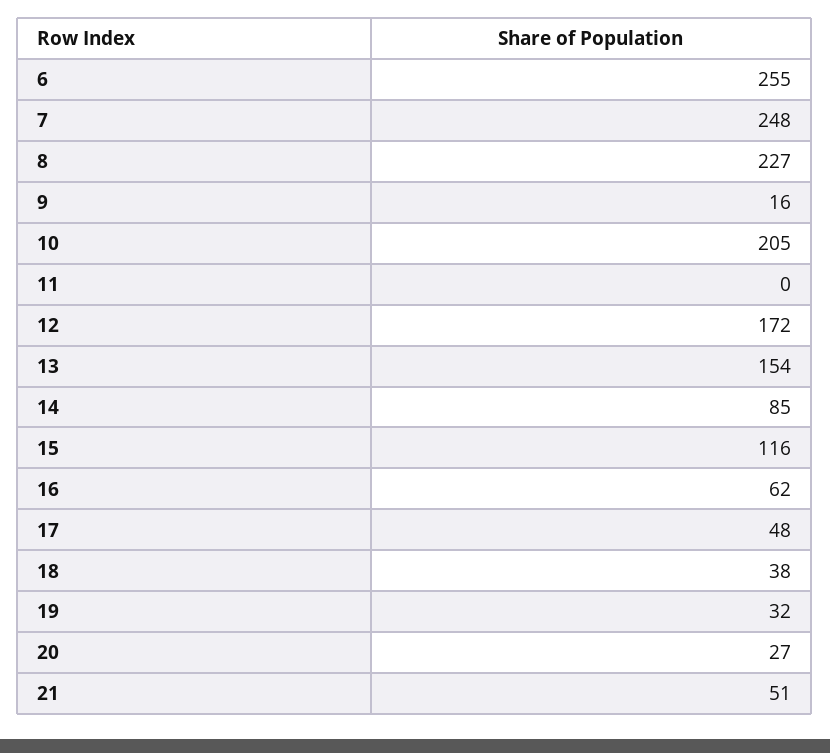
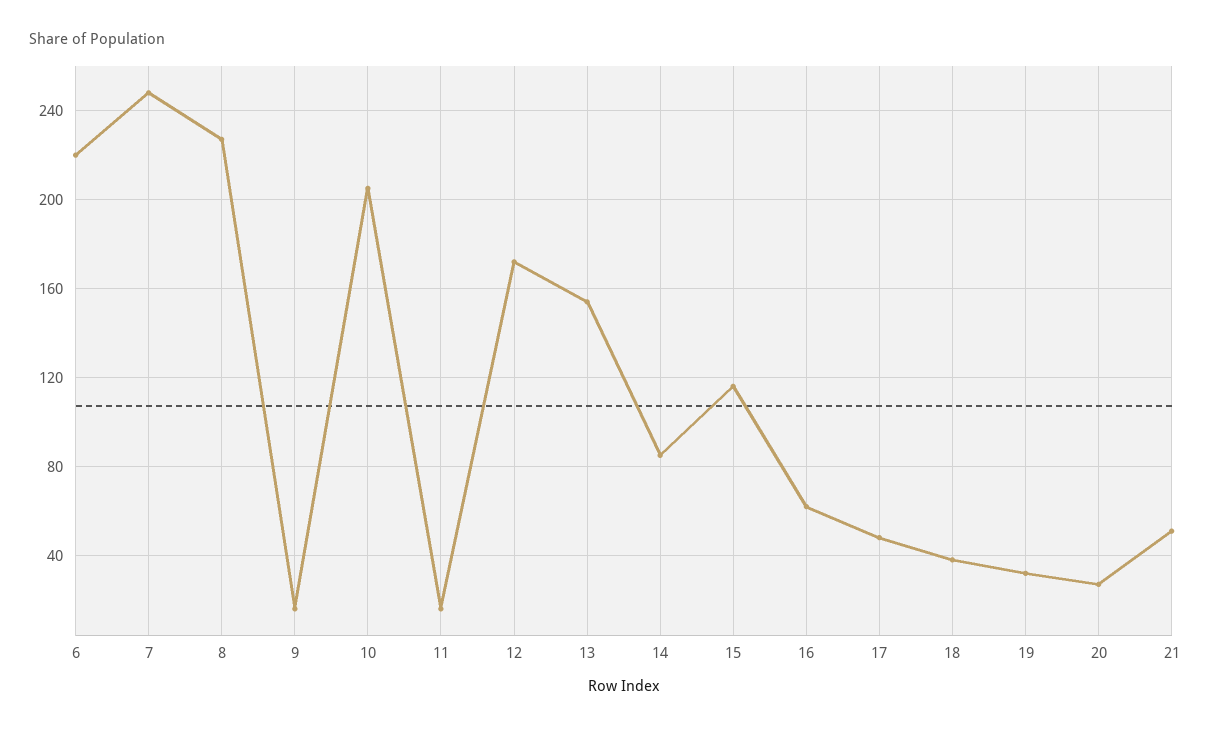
  {
-   "6": 255,
+   "6": 220,
    "7": 248,
    "8": 227,
    "9": 16,
    "10": 205,
-   "11": 0,
+   "11": 15,
    "12": 172,
    "13": 154,
    "14": 85,
    "15": 116,
    "16": 62,
    "17": 48,
    "18": 38,
    "19": 32,
    "20": 27,
    "21": 51
  }

